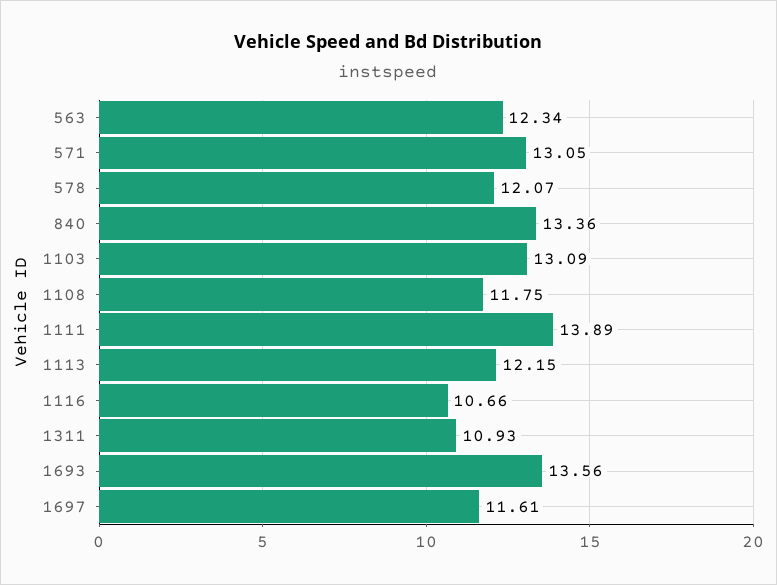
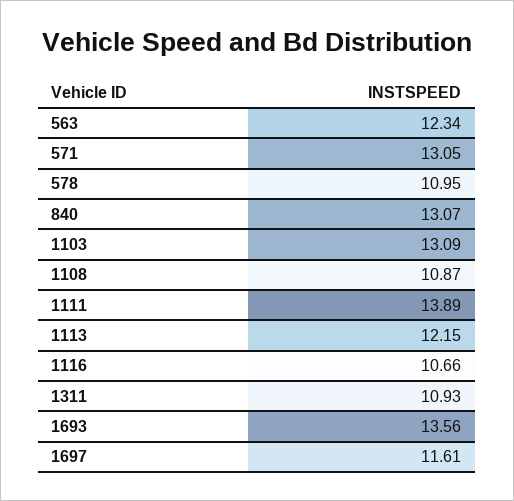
  {
    "563": 12.34,
    "571": 13.05,
-   "578": 12.07,
+   "578": 10.95,
-   "840": 13.36,
+   "840": 13.07,
    "1103": 13.09,
-   "1108": 11.75,
+   "1108": 10.87,
    "1111": 13.89,
    "1113": 12.15,
    "1116": 10.66,
    "1311": 10.93,
    "1693": 13.56,
    "1697": 11.61
  }

